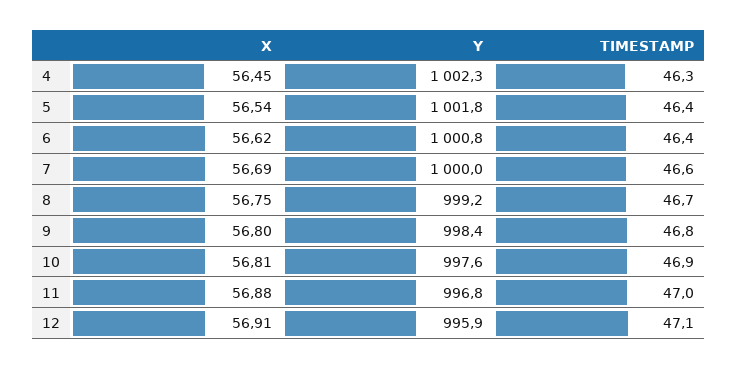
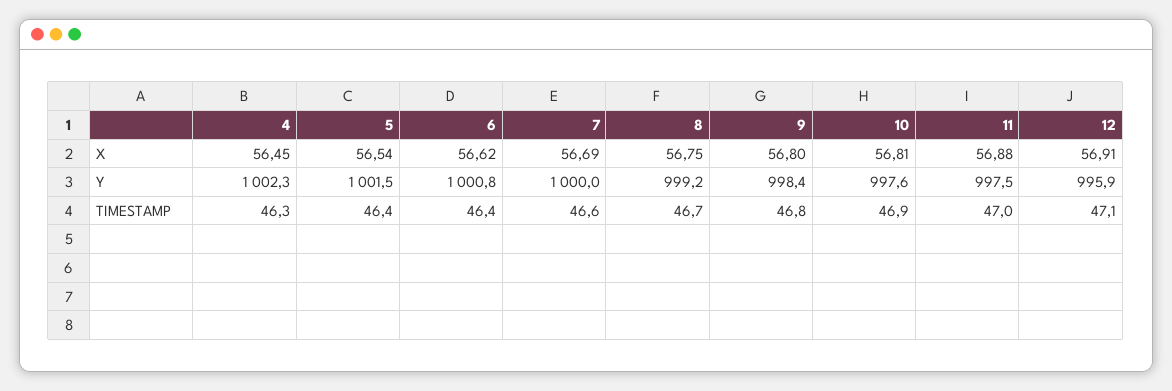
  {
    "X": {
      "4": 56.45,
      "5": 56.54,
      "6": 56.62,
      "7": 56.69,
      "8": 56.75,
      "9": 56.8,
      "10": 56.81,
      "11": 56.88,
      "12": 56.91
    },
    "Y": {
      "4": 1002.3,
-     "5": 1001.8,
+     "5": 1001.5,
      "6": 1000.8,
      "7": 1000,
      "8": 999.2,
      "9": 998.4,
      "10": 997.6,
-     "11": 996.8,
+     "11": 997.5,
      "12": 995.9
    },
    "TIMESTAMP": {
      "4": 46.3,
      "5": 46.4,
      "6": 46.4,
      "7": 46.6,
      "8": 46.7,
      "9": 46.8,
      "10": 46.9,
      "11": 47,
      "12": 47.1
    }
  }

